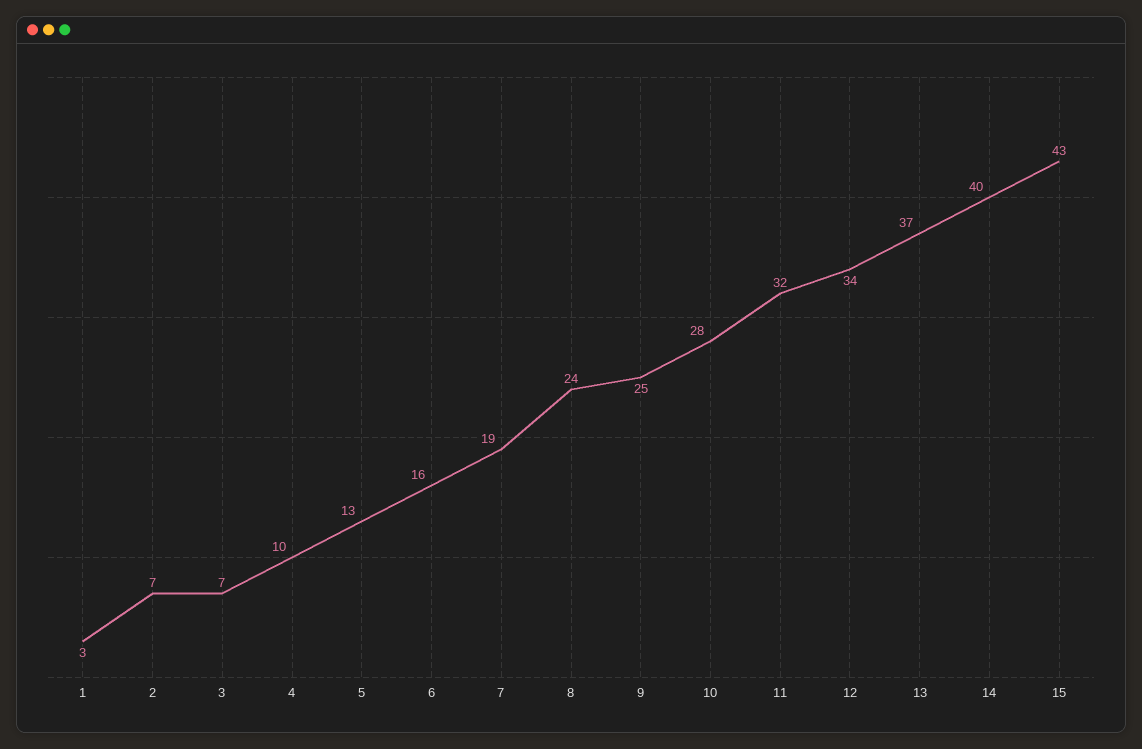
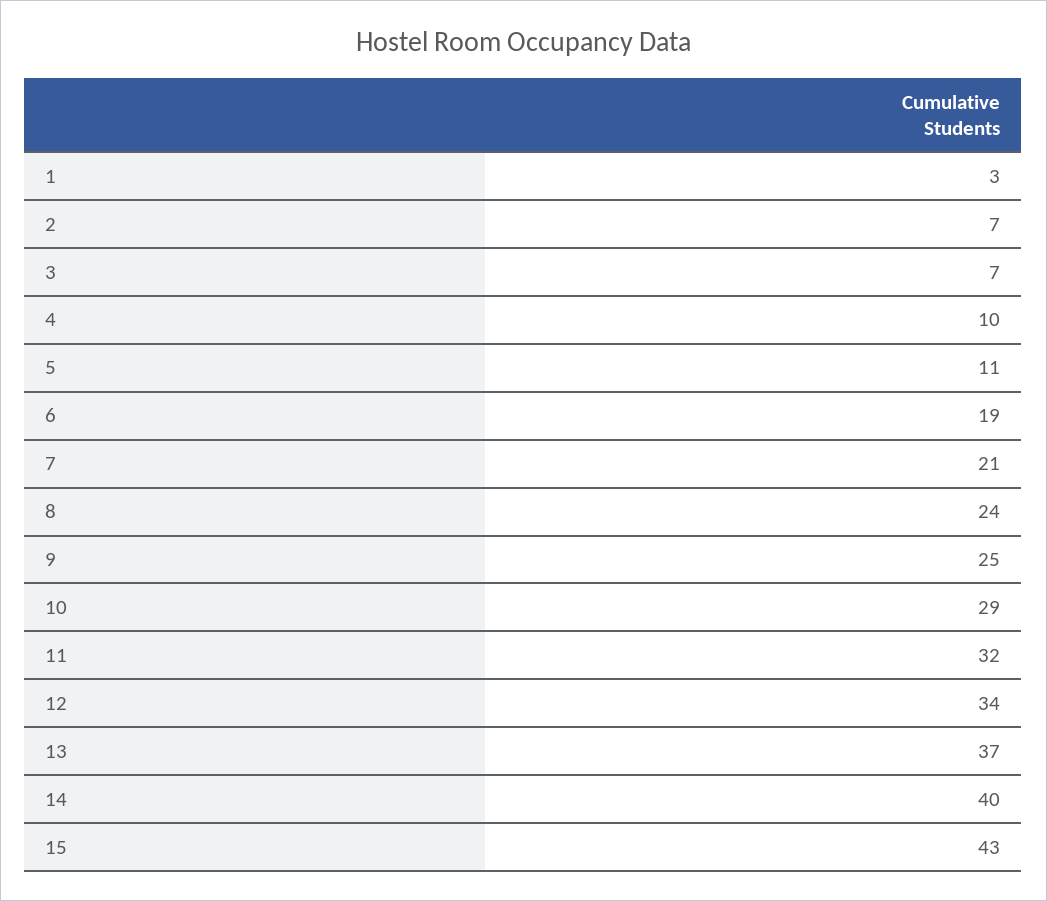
  {
    "1": 3,
    "2": 7,
    "3": 7,
    "4": 10,
-   "5": 13,
+   "5": 11,
-   "6": 16,
+   "6": 19,
-   "7": 19,
+   "7": 21,
    "8": 24,
    "9": 25,
-   "10": 28,
+   "10": 29,
    "11": 32,
    "12": 34,
    "13": 37,
    "14": 40,
    "15": 43
  }

